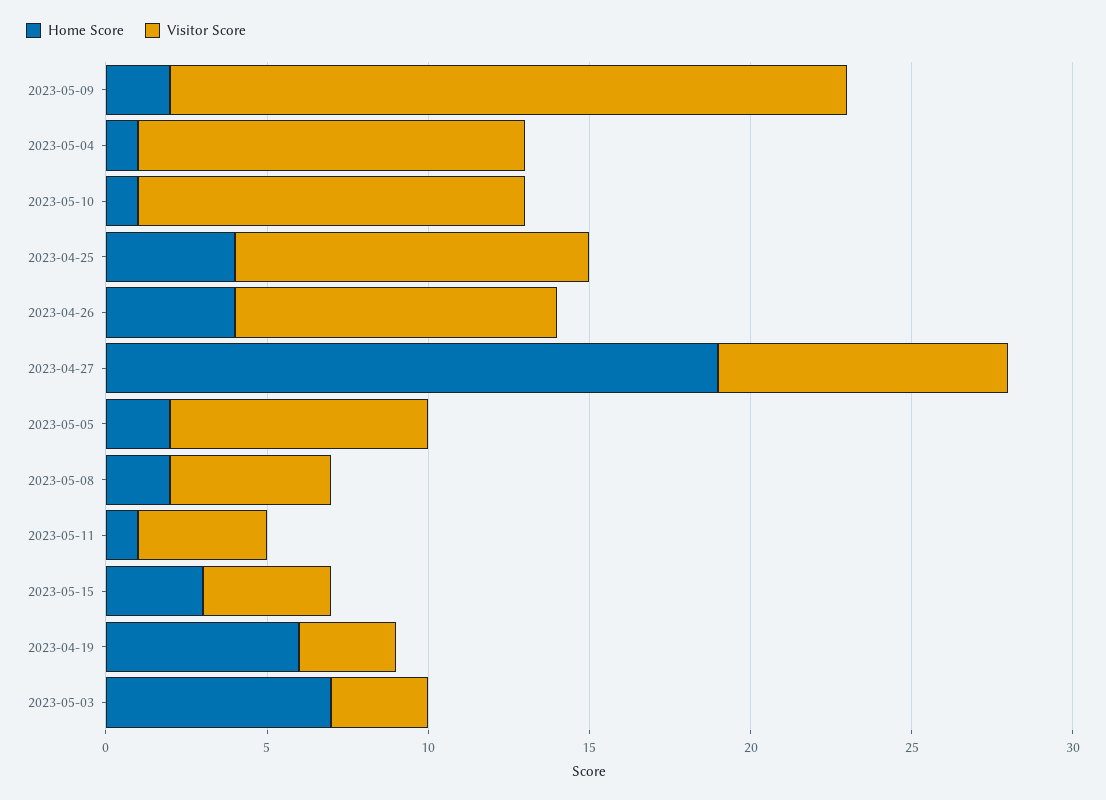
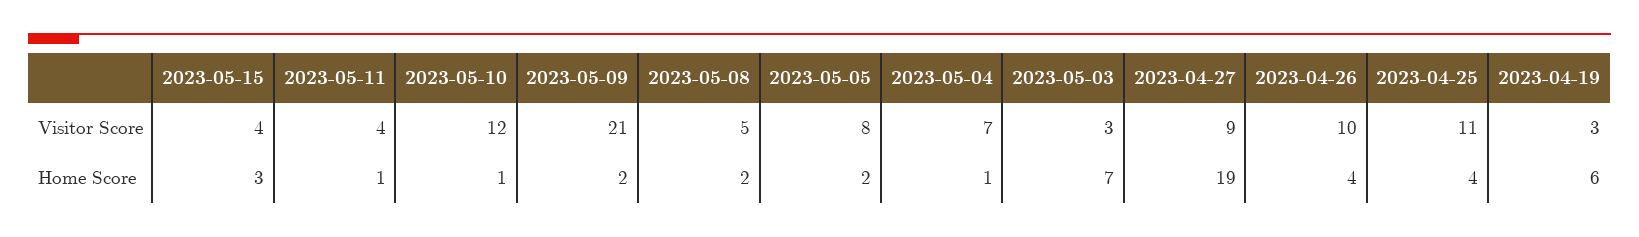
  {
    "Home Score": {
      "2023-05-09": 2,
      "2023-05-04": 1,
      "2023-05-10": 1,
      "2023-04-25": 4,
      "2023-04-26": 4,
      "2023-04-27": 19,
      "2023-05-05": 2,
      "2023-05-08": 2,
      "2023-05-11": 1,
      "2023-05-15": 3,
      "2023-04-19": 6,
      "2023-05-03": 7
    },
    "Visitor Score": {
      "2023-05-09": 21,
-     "2023-05-04": 12,
+     "2023-05-04": 7,
      "2023-05-10": 12,
      "2023-04-25": 11,
      "2023-04-26": 10,
      "2023-04-27": 9,
      "2023-05-05": 8,
      "2023-05-08": 5,
      "2023-05-11": 4,
      "2023-05-15": 4,
      "2023-04-19": 3,
      "2023-05-03": 3
    }
  }

